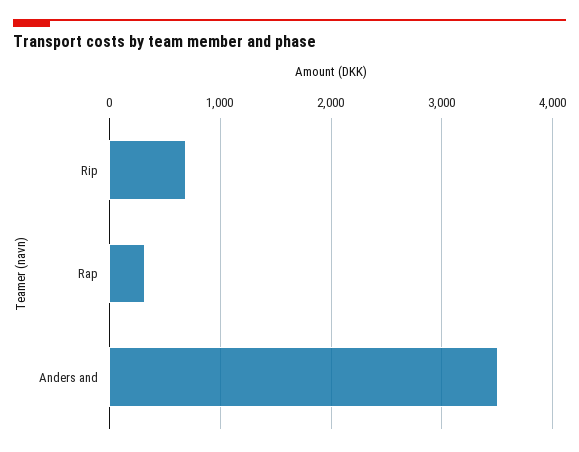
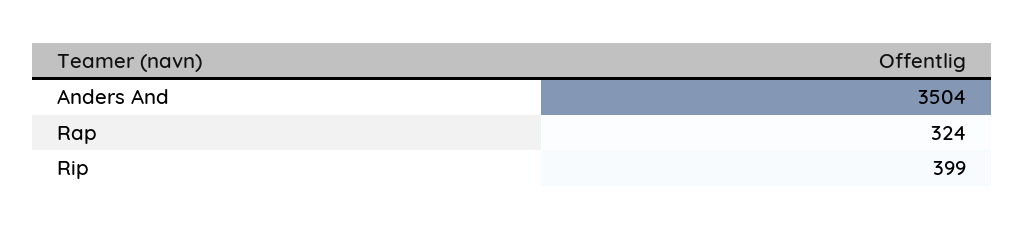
  {
-   "Rip": 700,
+   "Rip": 399,
    "Rap": 324,
    "Anders and": 3504
  }

